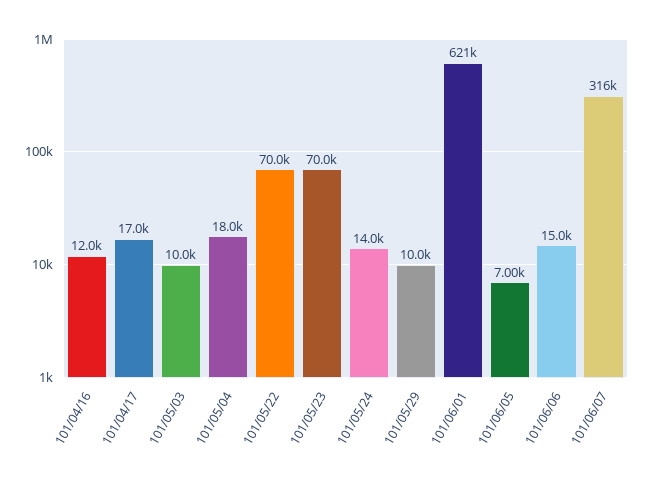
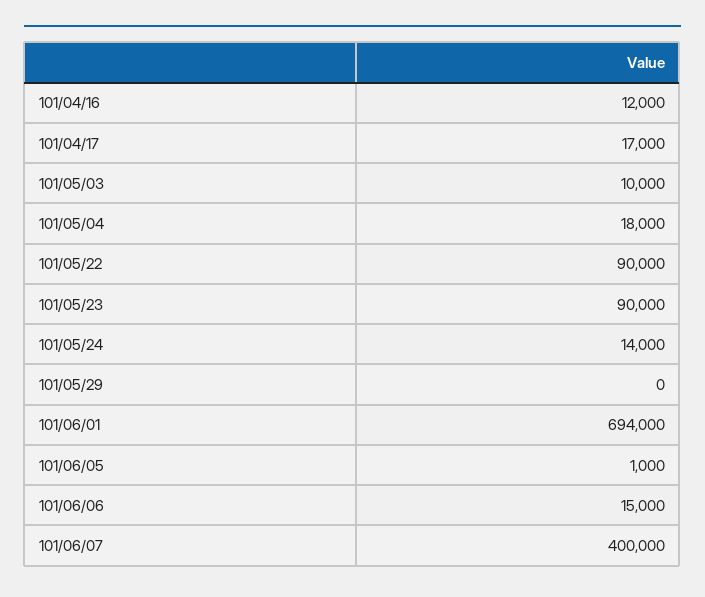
  {
    "101/04/16": 12000,
    "101/04/17": 17000,
    "101/05/03": 10000,
    "101/05/04": 18000,
-   "101/05/22": 70000,
+   "101/05/22": 90000,
-   "101/05/23": 70000,
+   "101/05/23": 90000,
    "101/05/24": 14000,
-   "101/05/29": 10000,
+   "101/05/29": 0,
-   "101/06/01": 621000,
+   "101/06/01": 694000,
-   "101/06/05": 7000,
+   "101/06/05": 1000,
    "101/06/06": 15000,
-   "101/06/07": 316000
+   "101/06/07": 400000
  }

